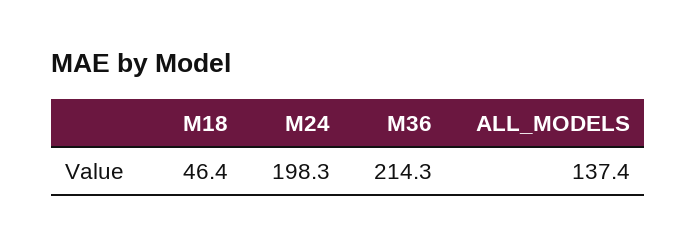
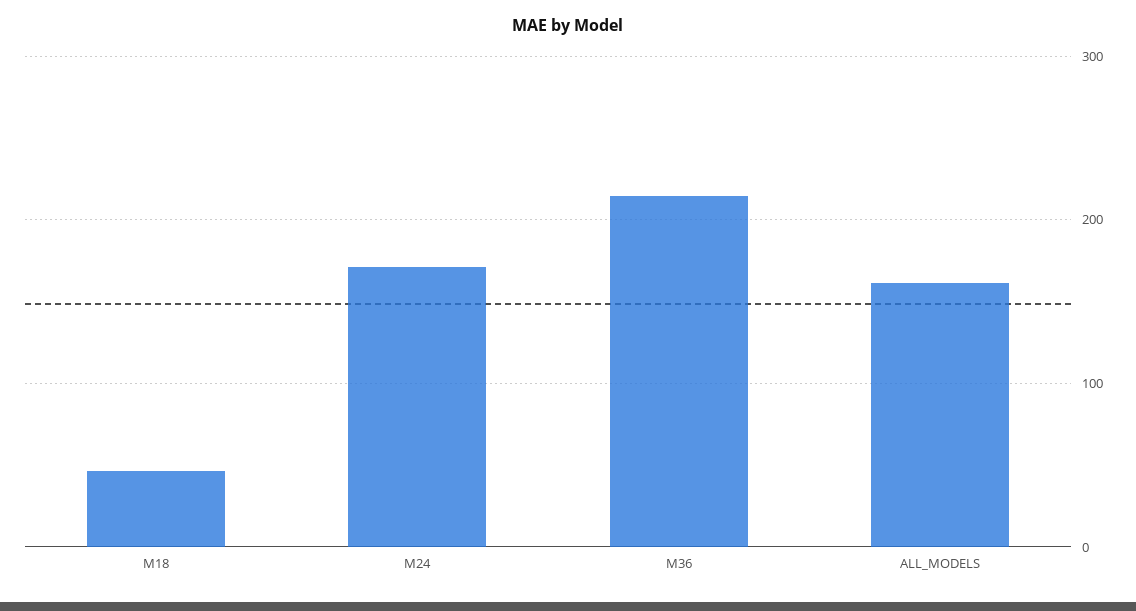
  {
    "M18": 46.4,
-   "M24": 198.3,
+   "M24": 170,
    "M36": 214.3,
-   "ALL_MODELS": 137.4
+   "ALL_MODELS": 160
  }

